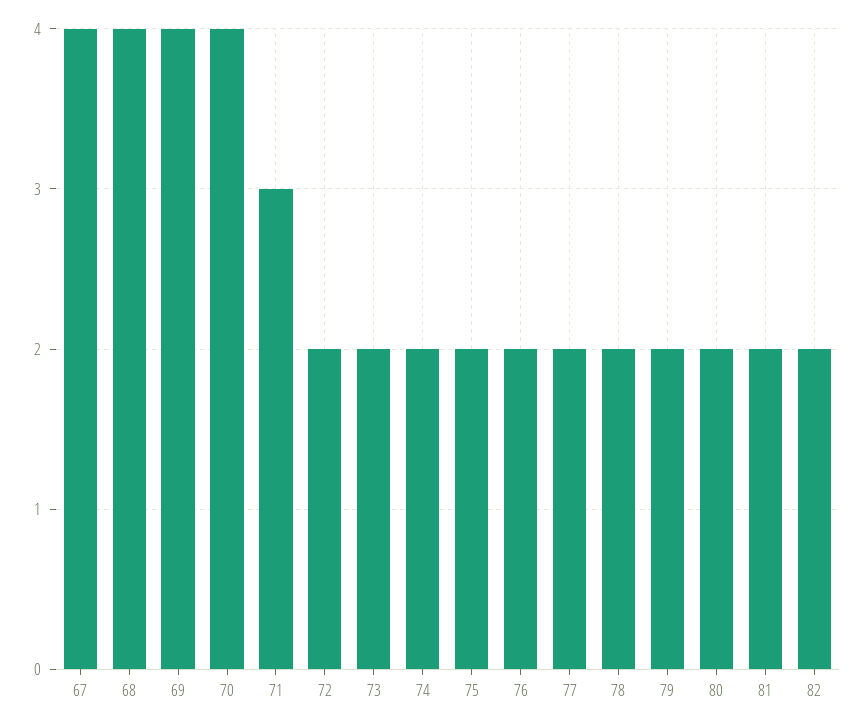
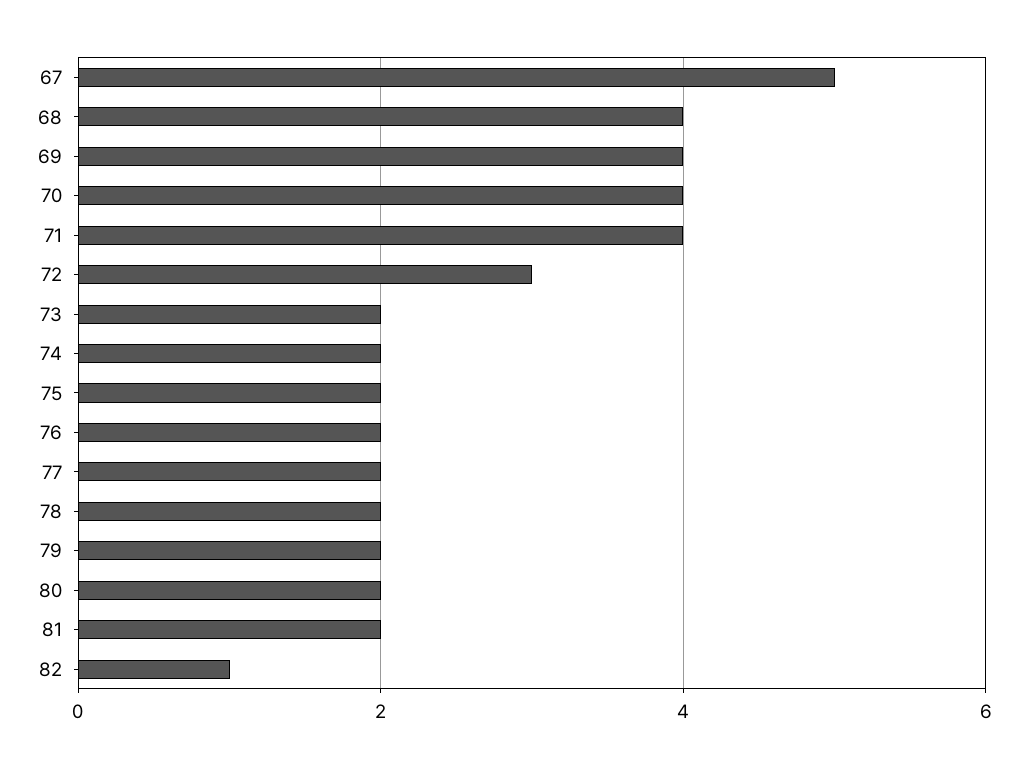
  {
-   "67": 4,
+   "67": 5,
    "68": 4,
    "69": 4,
    "70": 4,
-   "71": 3,
+   "71": 4,
-   "72": 2,
+   "72": 3,
    "73": 2,
    "74": 2,
    "75": 2,
    "76": 2,
    "77": 2,
    "78": 2,
    "79": 2,
    "80": 2,
    "81": 2,
-   "82": 2
+   "82": 1
  }

